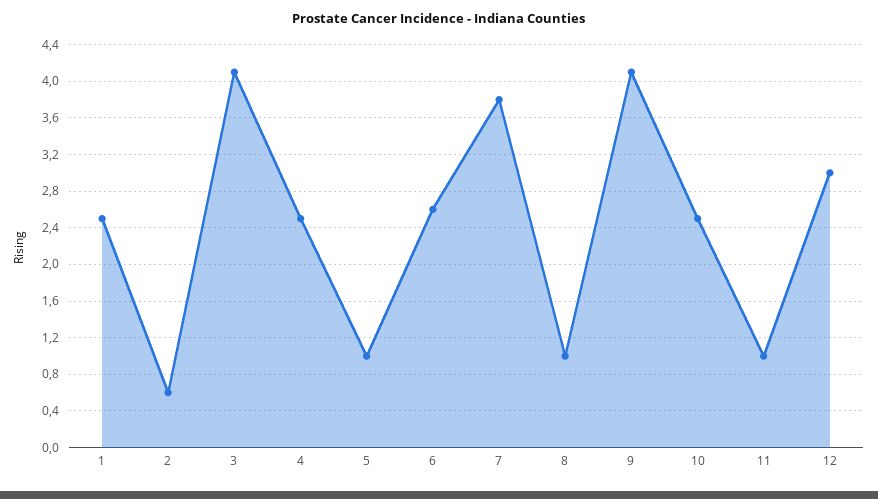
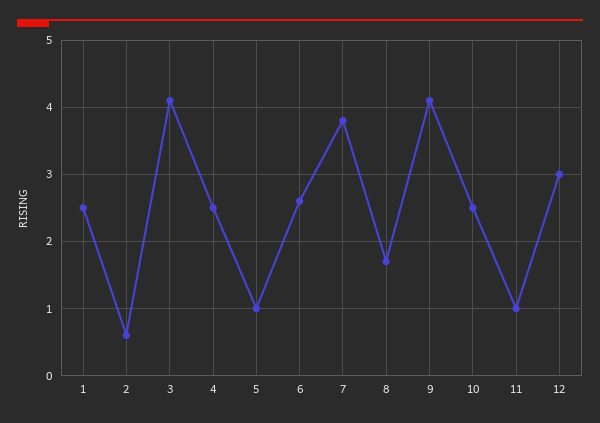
  {
    "1": 2.5,
    "2": 0.6,
    "3": 4.1,
    "4": 2.5,
    "5": 1,
    "6": 2.6,
    "7": 3.8,
-   "8": 1,
+   "8": 1.7,
    "9": 4.1,
    "10": 2.5,
    "11": 1,
    "12": 3
  }

